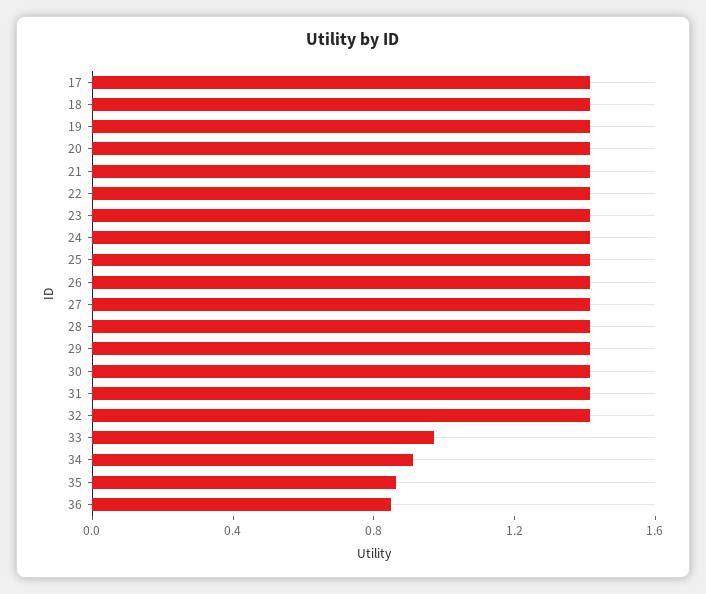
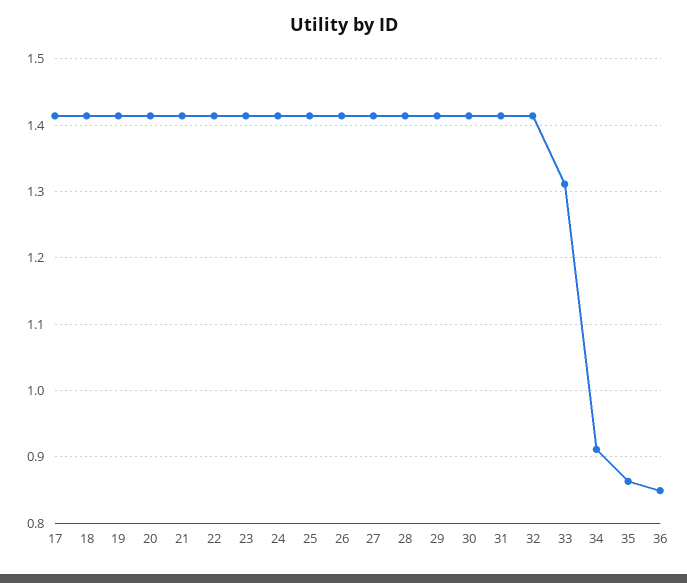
  {
    "17": 1.41,
    "18": 1.41,
    "19": 1.41,
    "20": 1.41,
    "21": 1.41,
    "22": 1.41,
    "23": 1.41,
    "24": 1.41,
    "25": 1.41,
    "26": 1.41,
    "27": 1.41,
    "28": 1.41,
    "29": 1.41,
    "30": 1.41,
    "31": 1.41,
    "32": 1.41,
-   "33": 1,
+   "33": 1.31,
    "34": 0.91,
    "35": 0.86,
    "36": 0.85
  }

